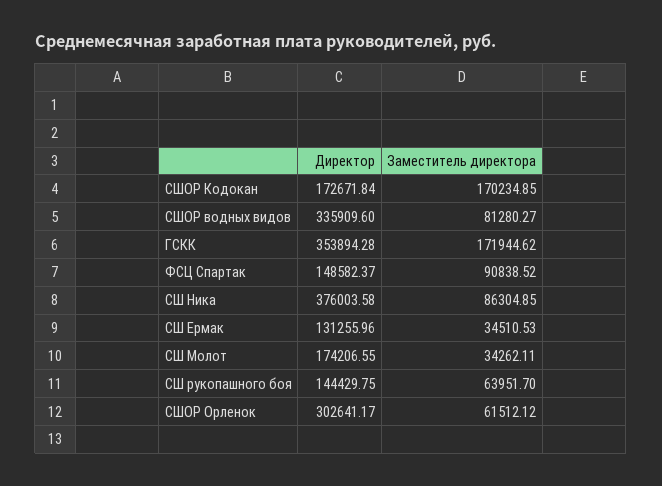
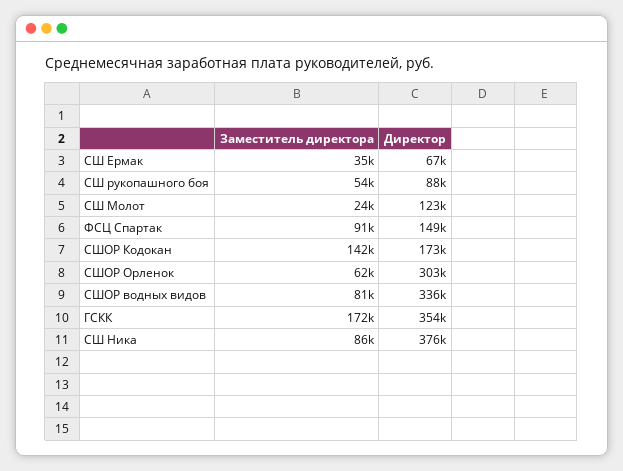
  {
    "Директор": {
      "СШОР Кодокан": 172671.84,
      "СШОР водных видов": 335909.6,
      "ГСКК": 353894.28,
      "ФСЦ Спартак": 148582.37,
      "СШ Ника": 376003.58,
-     "СШ Ермак": 131255.96,
+     "СШ Ермак": 67000,
-     "СШ Молот": 174206.55,
+     "СШ Молот": 123000,
-     "СШ рукопашного боя": 144429.75,
+     "СШ рукопашного боя": 88000,
      "СШОР Орленок": 302641.17
    },
    "Заместитель директора": {
-     "СШОР Кодокан": 170234.85,
+     "СШОР Кодокан": 142000,
      "СШОР водных видов": 81280.27,
      "ГСКК": 171944.62,
      "ФСЦ Спартак": 90838.52,
      "СШ Ника": 86304.85,
      "СШ Ермак": 34510.53,
-     "СШ Молот": 34262.11,
+     "СШ Молот": 24000,
-     "СШ рукопашного боя": 63951.7,
+     "СШ рукопашного боя": 54000,
      "СШОР Орленок": 61512.12
    }
  }

